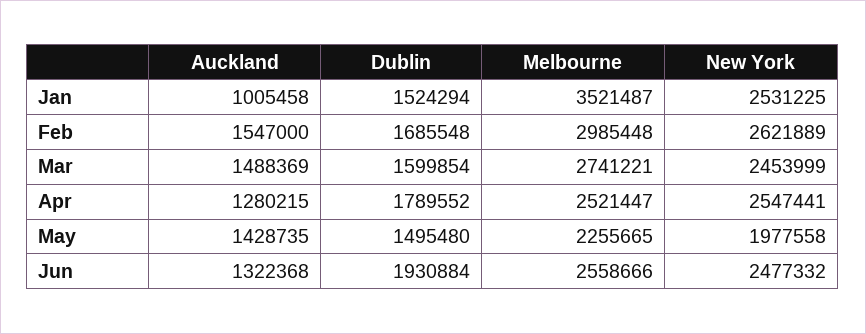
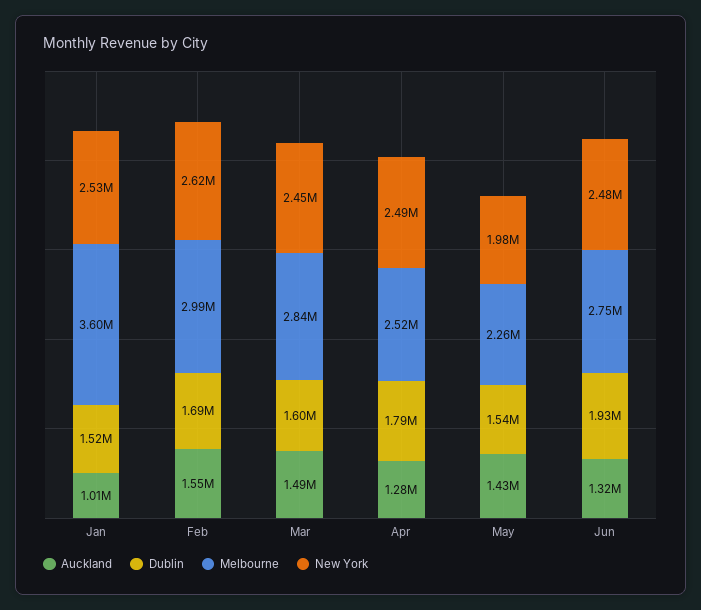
  {
    "Auckland": {
      "Jan": 1005458,
      "Feb": 1547000,
      "Mar": 1488369,
      "Apr": 1280215,
      "May": 1428735,
      "Jun": 1322368
    },
    "Dublin": {
      "Jan": 1524294,
      "Feb": 1685548,
      "Mar": 1599854,
      "Apr": 1789552,
-     "May": 1495480,
+     "May": 1540000,
      "Jun": 1930884
    },
    "Melbourne": {
-     "Jan": 3521487,
+     "Jan": 3600000,
      "Feb": 2985448,
-     "Mar": 2741221,
+     "Mar": 2840000,
      "Apr": 2521447,
      "May": 2255665,
-     "Jun": 2558666
+     "Jun": 2750000
    },
    "New York": {
      "Jan": 2531225,
      "Feb": 2621889,
      "Mar": 2453999,
-     "Apr": 2547441,
+     "Apr": 2490000,
      "May": 1977558,
      "Jun": 2477332
    }
  }

